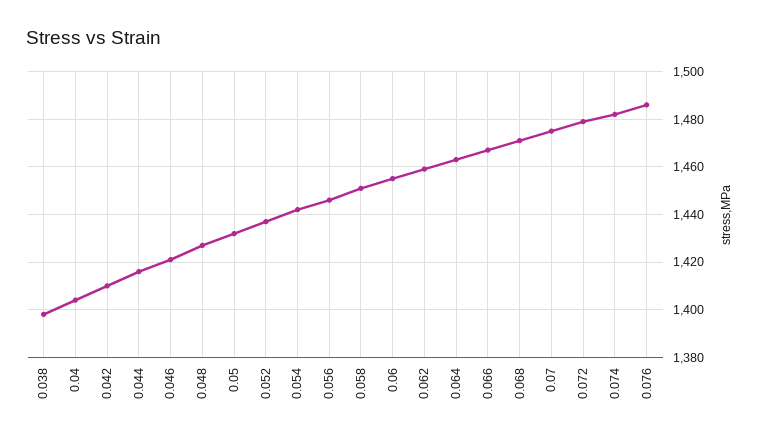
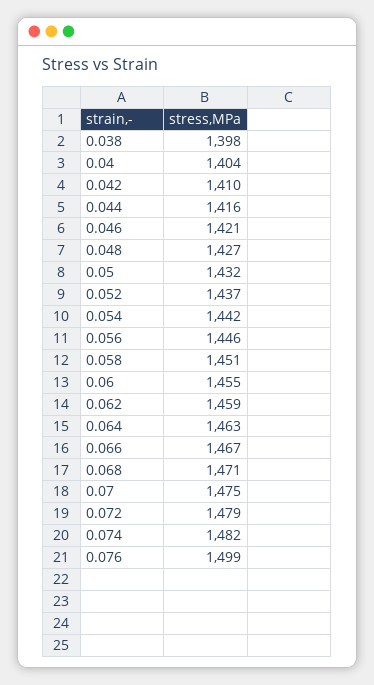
  {
    "0.038": 1398,
    "0.04": 1404,
    "0.042": 1410,
    "0.044": 1416,
    "0.046": 1421,
    "0.048": 1427,
    "0.05": 1432,
    "0.052": 1437,
    "0.054": 1442,
    "0.056": 1446,
    "0.058": 1451,
    "0.06": 1455,
    "0.062": 1459,
    "0.064": 1463,
    "0.066": 1467,
    "0.068": 1471,
    "0.07": 1475,
    "0.072": 1479,
    "0.074": 1482,
-   "0.076": 1485
+   "0.076": 1499
  }

